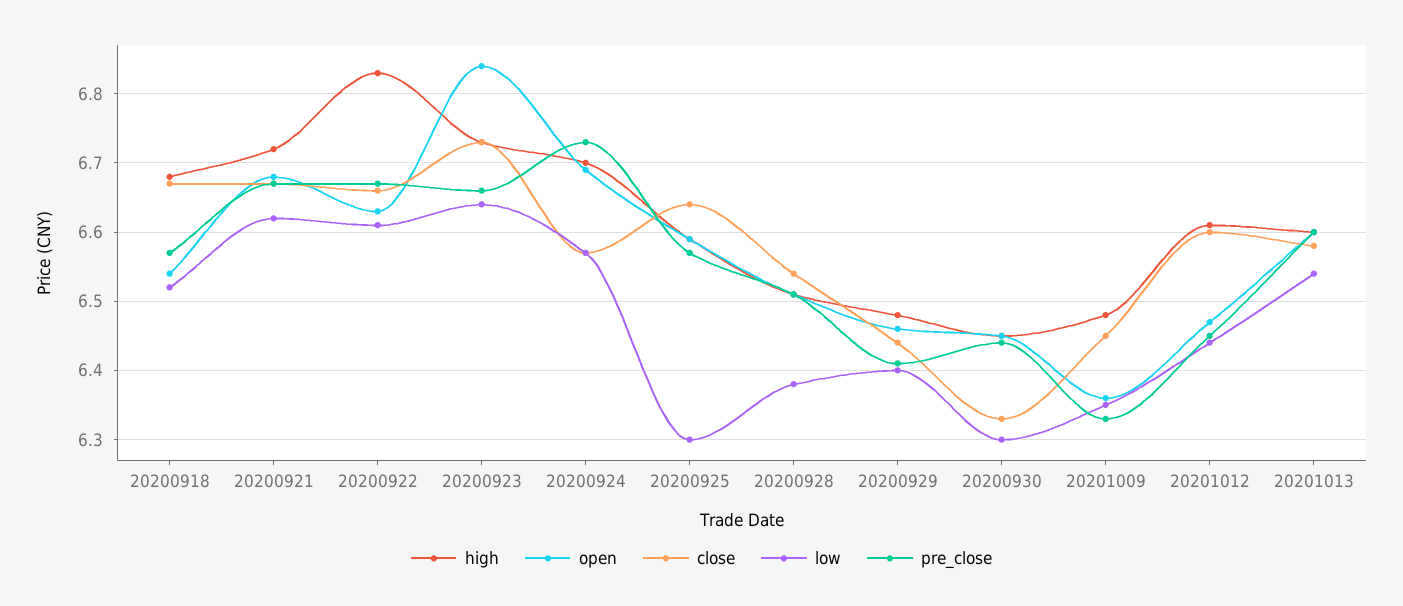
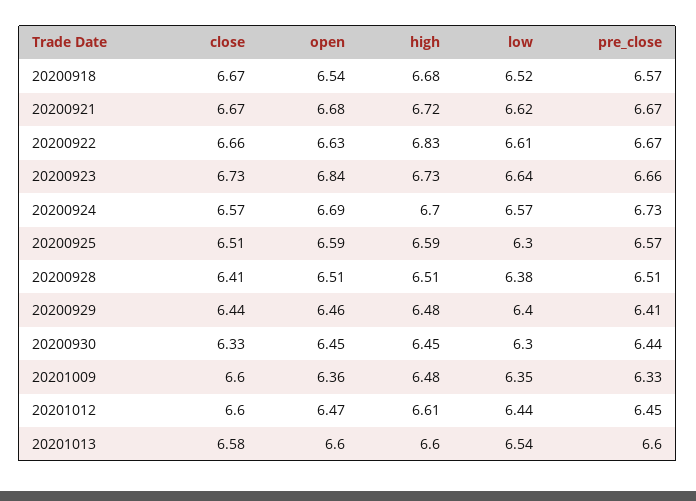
  {
    "high": {
      "20200918": 6.68,
      "20200921": 6.72,
      "20200922": 6.83,
      "20200923": 6.73,
      "20200924": 6.7,
      "20200925": 6.59,
      "20200928": 6.51,
      "20200929": 6.48,
      "20200930": 6.45,
      "20201009": 6.48,
      "20201012": 6.61,
      "20201013": 6.6
    },
    "open": {
      "20200918": 6.54,
      "20200921": 6.68,
      "20200922": 6.63,
      "20200923": 6.84,
      "20200924": 6.69,
      "20200925": 6.59,
      "20200928": 6.51,
      "20200929": 6.46,
      "20200930": 6.45,
      "20201009": 6.36,
      "20201012": 6.47,
      "20201013": 6.6
    },
    "close": {
      "20200918": 6.67,
      "20200921": 6.67,
      "20200922": 6.66,
      "20200923": 6.73,
      "20200924": 6.57,
-     "20200925": 6.64,
+     "20200925": 6.51,
-     "20200928": 6.54,
+     "20200928": 6.41,
      "20200929": 6.44,
      "20200930": 6.33,
-     "20201009": 6.45,
+     "20201009": 6.6,
      "20201012": 6.6,
      "20201013": 6.58
    },
    "low": {
      "20200918": 6.52,
      "20200921": 6.62,
      "20200922": 6.61,
      "20200923": 6.64,
      "20200924": 6.57,
      "20200925": 6.3,
      "20200928": 6.38,
      "20200929": 6.4,
      "20200930": 6.3,
      "20201009": 6.35,
      "20201012": 6.44,
      "20201013": 6.54
    },
    "pre_close": {
      "20200918": 6.57,
      "20200921": 6.67,
      "20200922": 6.67,
      "20200923": 6.66,
      "20200924": 6.73,
      "20200925": 6.57,
      "20200928": 6.51,
      "20200929": 6.41,
      "20200930": 6.44,
      "20201009": 6.33,
      "20201012": 6.45,
      "20201013": 6.6
    }
  }

